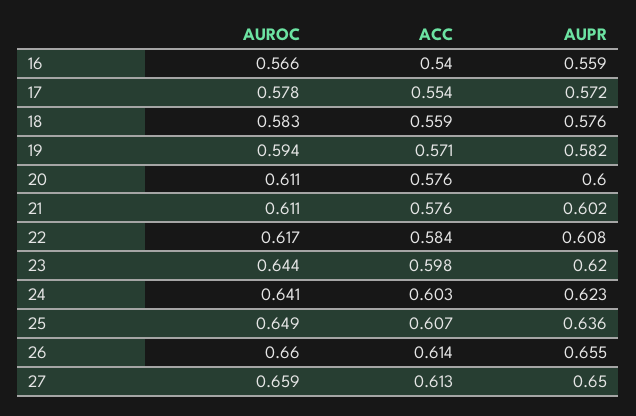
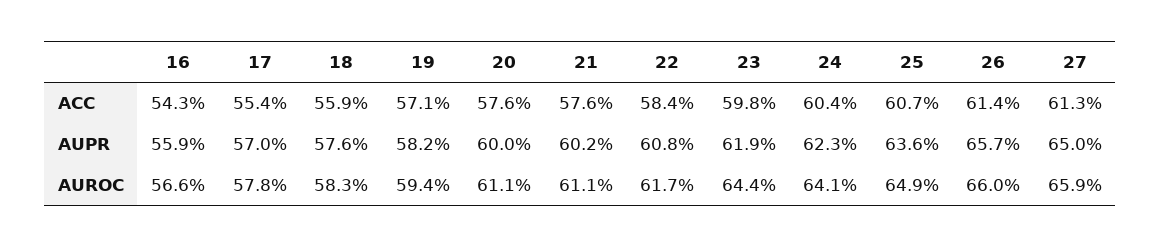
  {
    "AUROC": {
      "16": 0.566,
      "17": 0.578,
      "18": 0.583,
      "19": 0.594,
      "20": 0.611,
      "21": 0.611,
      "22": 0.617,
      "23": 0.644,
      "24": 0.641,
      "25": 0.649,
      "26": 0.66,
      "27": 0.659
    },
    "ACC": {
-     "16": 0.54,
+     "16": 0.543,
      "17": 0.554,
      "18": 0.559,
      "19": 0.571,
      "20": 0.576,
      "21": 0.576,
      "22": 0.584,
      "23": 0.598,
-     "24": 0.603,
+     "24": 0.604,
      "25": 0.607,
      "26": 0.614,
      "27": 0.613
    },
    "AUPR": {
      "16": 0.559,
-     "17": 0.572,
+     "17": 0.57,
      "18": 0.576,
      "19": 0.582,
      "20": 0.6,
      "21": 0.602,
      "22": 0.608,
-     "23": 0.62,
+     "23": 0.619,
      "24": 0.623,
      "25": 0.636,
-     "26": 0.655,
+     "26": 0.657,
      "27": 0.65
    }
  }

